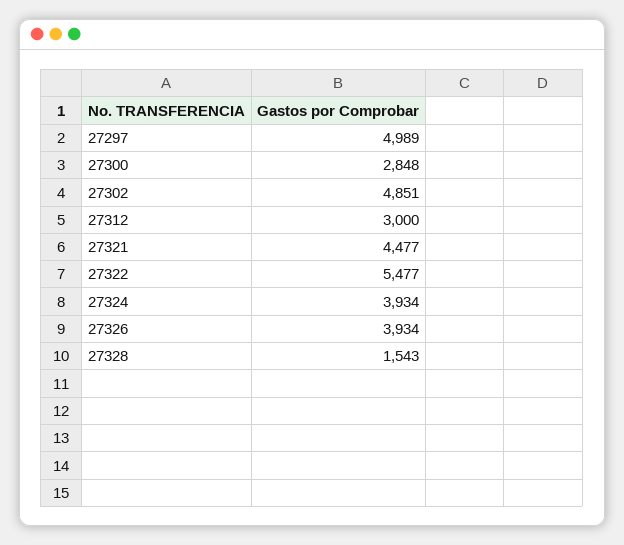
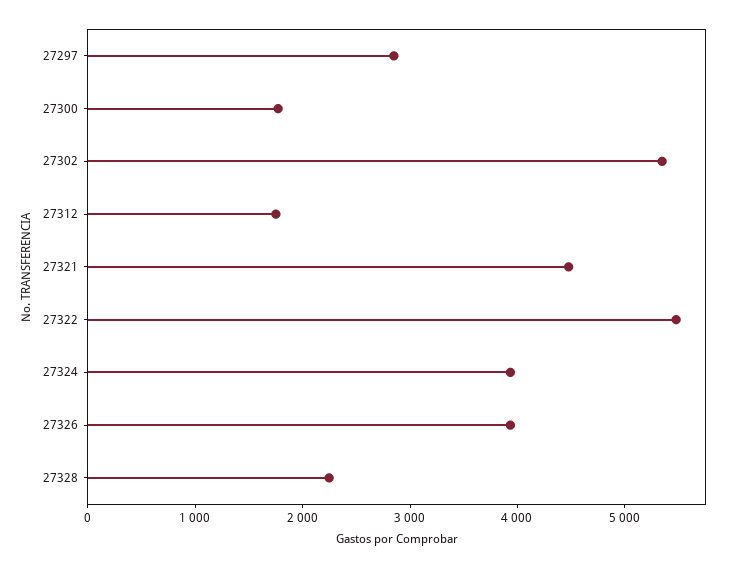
  {
-   "27297": 4989,
+   "27297": 2800,
-   "27300": 2848,
+   "27300": 1800,
-   "27302": 4851,
+   "27302": 5400,
-   "27312": 3000,
+   "27312": 1800,
    "27321": 4477,
    "27322": 5477,
    "27324": 3934,
    "27326": 3934,
-   "27328": 1543
+   "27328": 2200
  }

